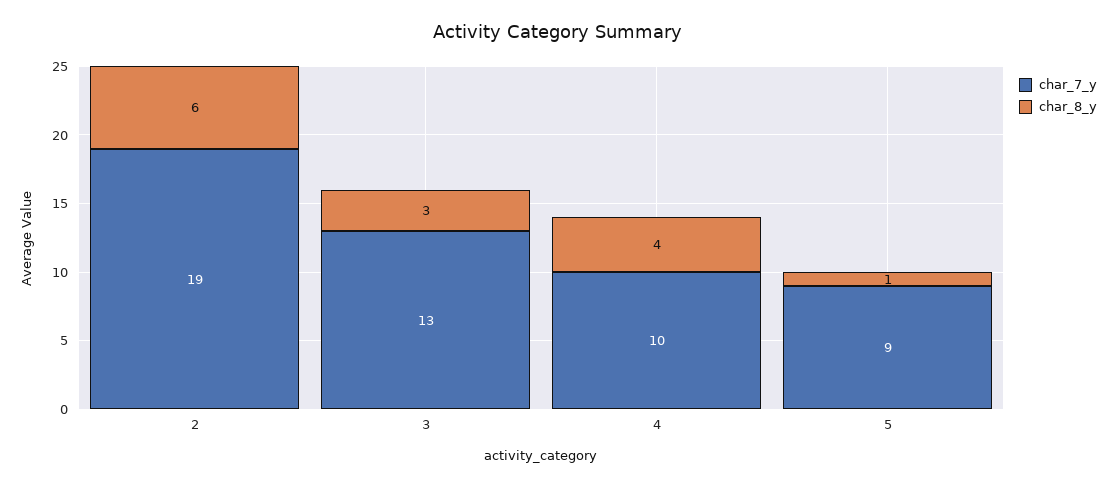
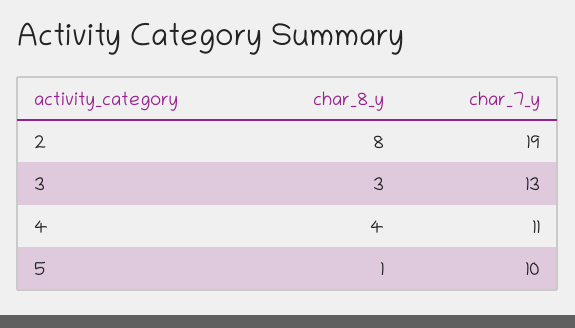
  {
    "char_7_y": {
      "2": 19,
      "3": 13,
-     "4": 10,
+     "4": 11,
-     "5": 9
+     "5": 10
    },
    "char_8_y": {
-     "2": 6,
+     "2": 8,
      "3": 3,
      "4": 4,
      "5": 1
    }
  }

